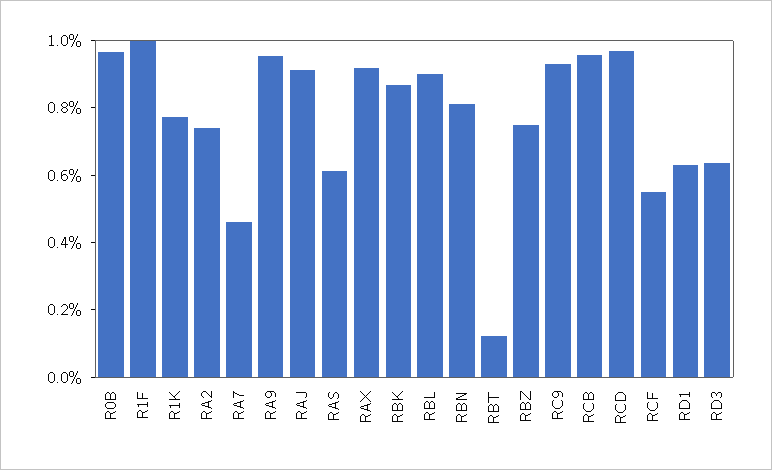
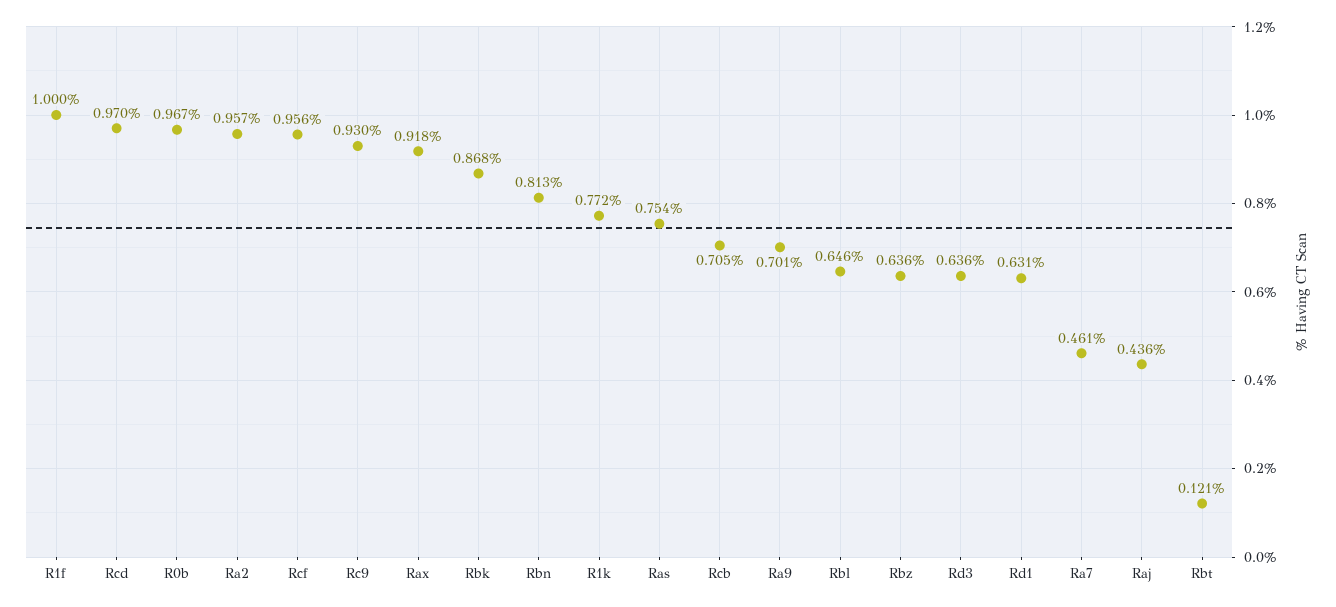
  {
    "R0B": 0.967,
    "R1F": 1,
    "R1K": 0.772,
-   "RA2": 0.75,
+   "RA2": 0.957,
    "RA7": 0.461,
-   "RA9": 0.95,
+   "RA9": 0.701,
-   "RAJ": 0.9,
+   "RAJ": 0.436,
-   "RAS": 0.6,
+   "RAS": 0.754,
    "RAX": 0.918,
    "RBK": 0.868,
-   "RBL": 0.9,
+   "RBL": 0.646,
    "RBN": 0.813,
    "RBT": 0.121,
-   "RBZ": 0.75,
+   "RBZ": 0.636,
    "RC9": 0.93,
-   "RCB": 0.95,
+   "RCB": 0.705,
    "RCD": 0.97,
-   "RCF": 0.55,
+   "RCF": 0.956,
    "RD1": 0.631,
    "RD3": 0.636
  }

